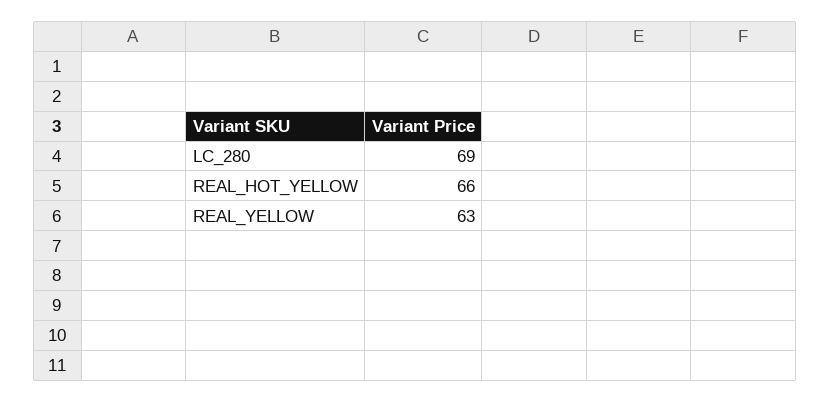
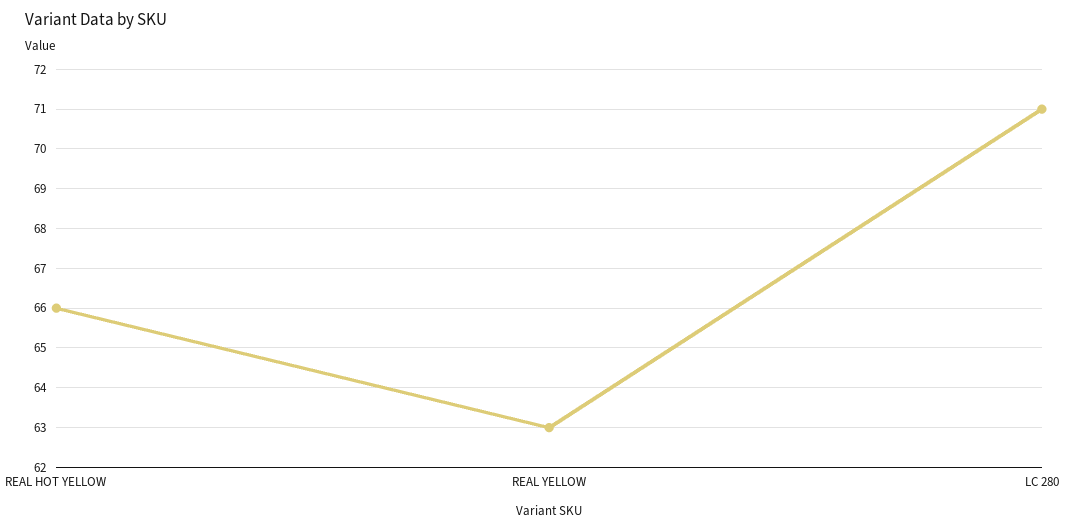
  {
-   "LC_280": 69,
+   "LC_280": 71,
    "REAL_HOT_YELLOW": 66,
    "REAL_YELLOW": 63
  }

